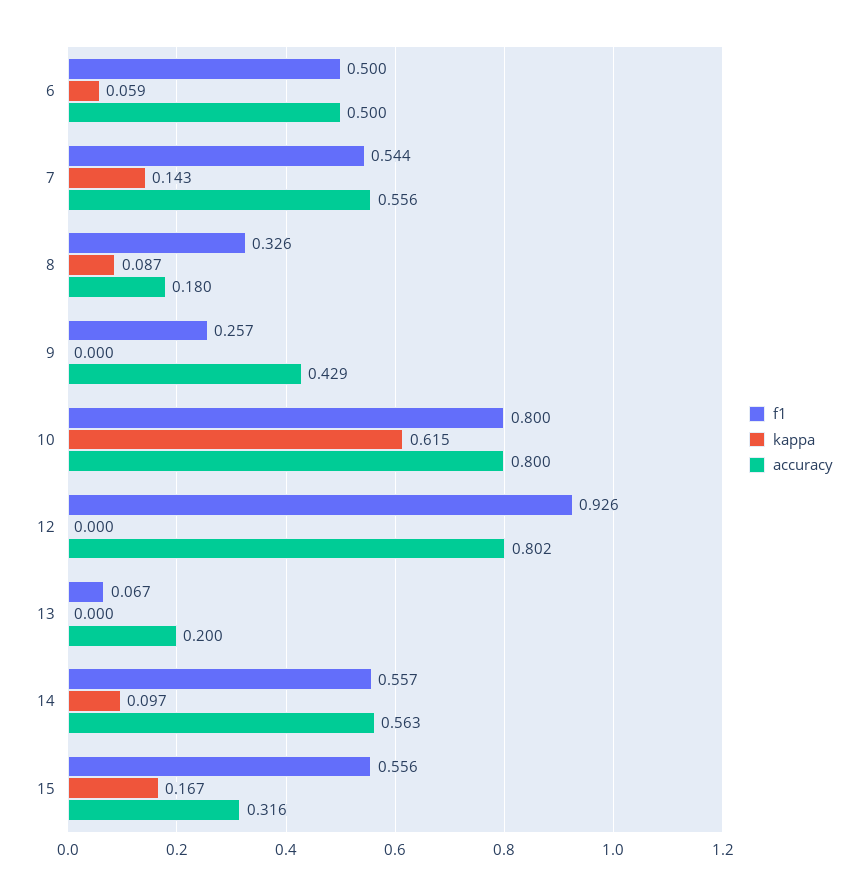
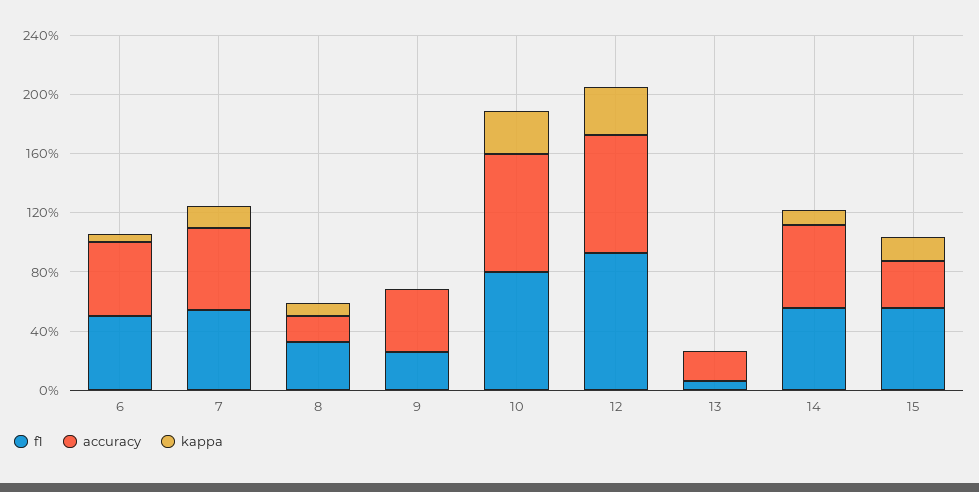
  {
    "f1": {
      "6": 0.5,
      "7": 0.544,
      "8": 0.326,
      "9": 0.257,
      "10": 0.8,
      "12": 0.926,
      "13": 0.067,
      "14": 0.557,
      "15": 0.556
    },
    "kappa": {
      "6": 0.059,
      "7": 0.143,
      "8": 0.087,
      "9": 0,
-     "10": 0.615,
+     "10": 0.3,
-     "12": 0,
+     "12": 0.3,
      "13": 0,
      "14": 0.097,
      "15": 0.167
    },
    "accuracy": {
      "6": 0.5,
      "7": 0.556,
      "8": 0.18,
      "9": 0.429,
      "10": 0.8,
      "12": 0.802,
      "13": 0.2,
      "14": 0.563,
      "15": 0.316
    }
  }

